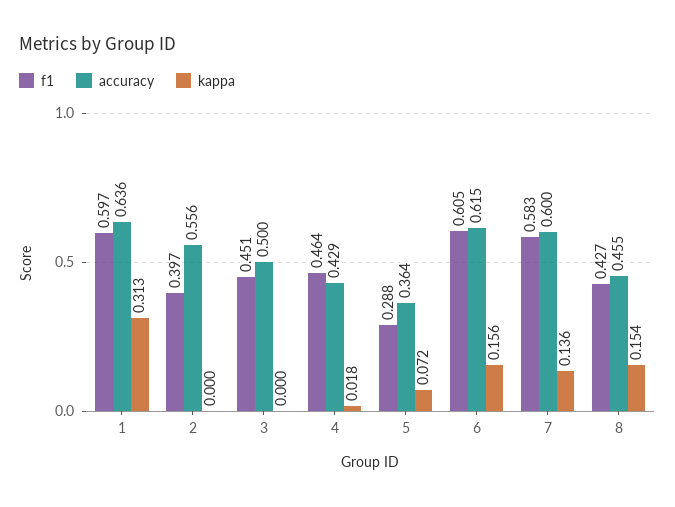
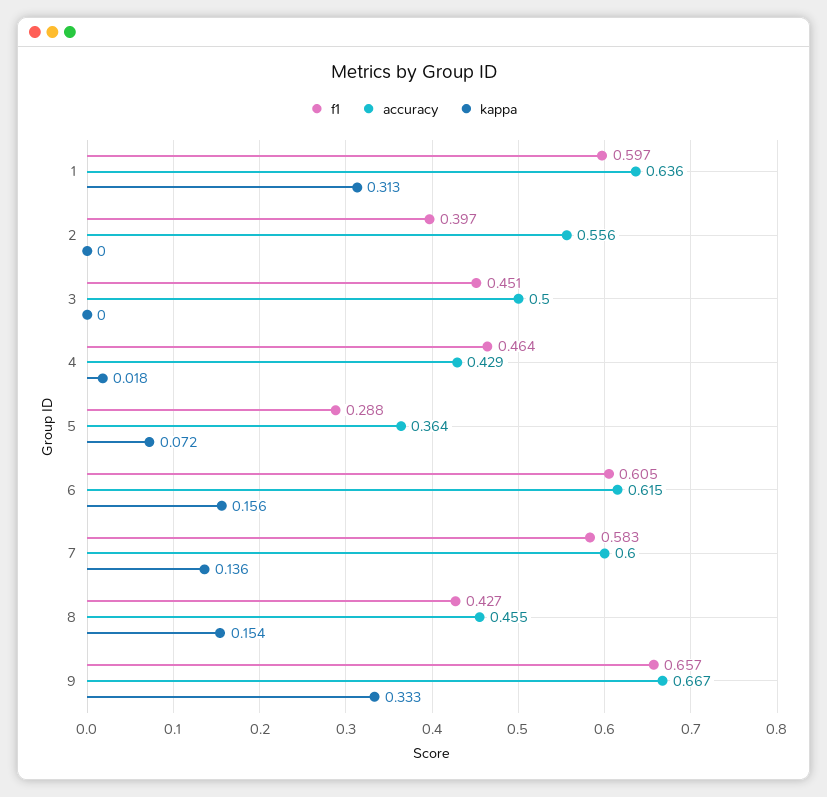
  {
    "f1": {
      "1": 0.597,
      "2": 0.397,
      "3": 0.451,
      "4": 0.464,
      "5": 0.288,
      "6": 0.605,
      "7": 0.583,
-     "8": 0.427
+     "8": 0.427,
+     "9": 0.657
    },
    "accuracy": {
      "1": 0.636,
      "2": 0.556,
      "3": 0.5,
      "4": 0.429,
      "5": 0.364,
      "6": 0.615,
      "7": 0.6,
-     "8": 0.455
+     "8": 0.455,
+     "9": 0.667
    },
    "kappa": {
      "1": 0.313,
      "2": 0,
      "3": 0,
      "4": 0.018,
      "5": 0.072,
      "6": 0.156,
      "7": 0.136,
-     "8": 0.154
+     "8": 0.154,
+     "9": 0.333
    }
  }

